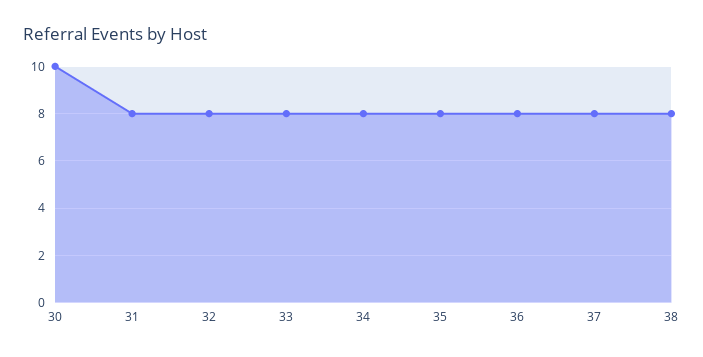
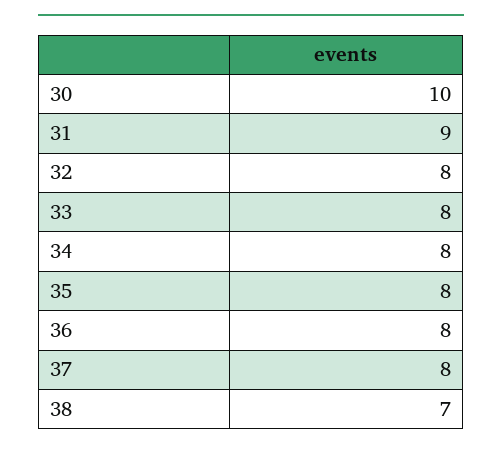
  {
    "30": 10,
-   "31": 8,
+   "31": 9,
    "32": 8,
    "33": 8,
    "34": 8,
    "35": 8,
    "36": 8,
    "37": 8,
-   "38": 8
+   "38": 7
  }

